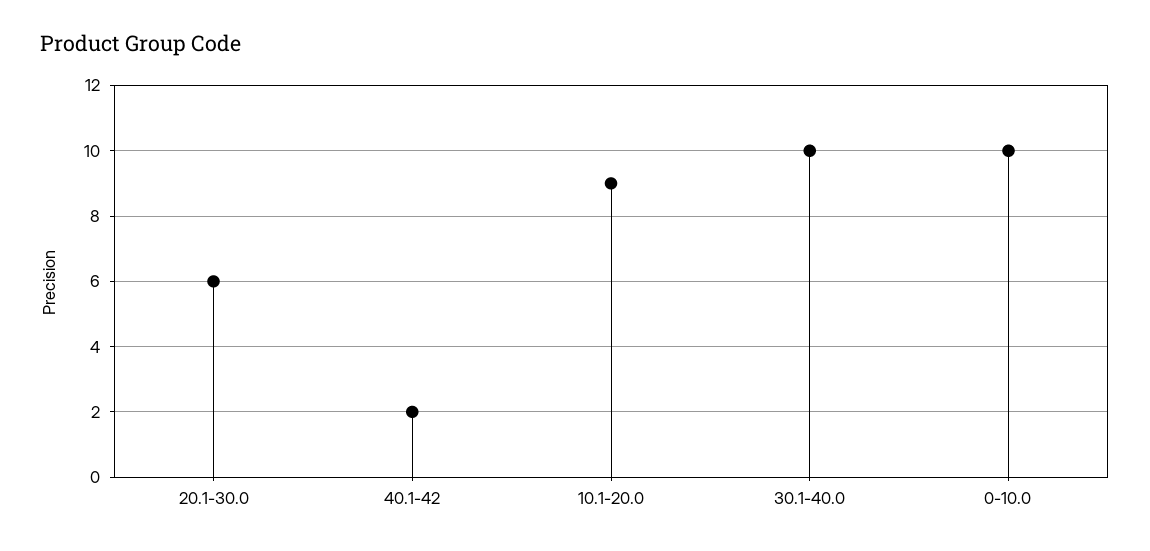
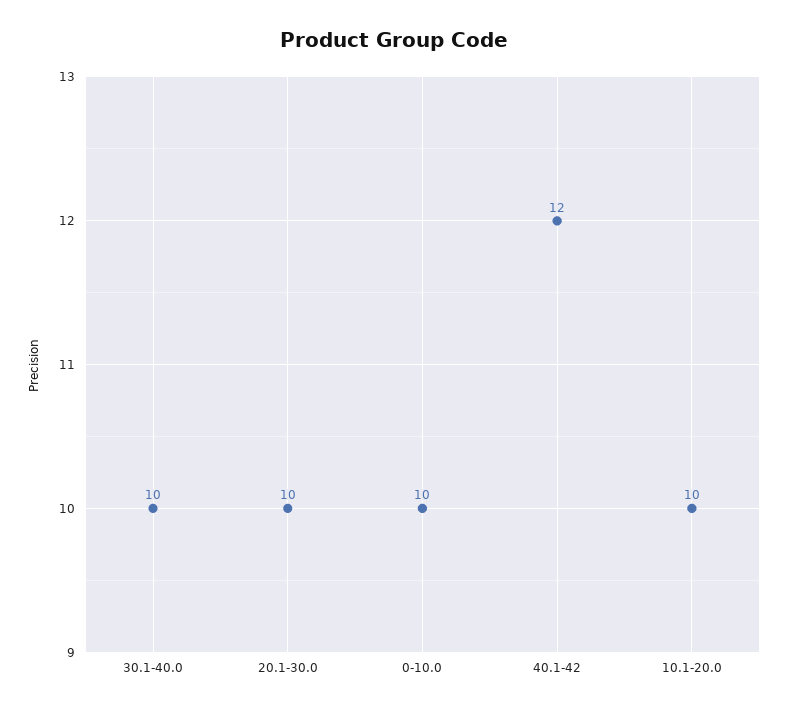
  {
-   "20.1-30.0": 6,
+   "20.1-30.0": 10,
-   "40.1-42": 2,
+   "40.1-42": 12,
-   "10.1-20.0": 9,
+   "10.1-20.0": 10,
    "30.1-40.0": 10,
    "0-10.0": 10
  }

